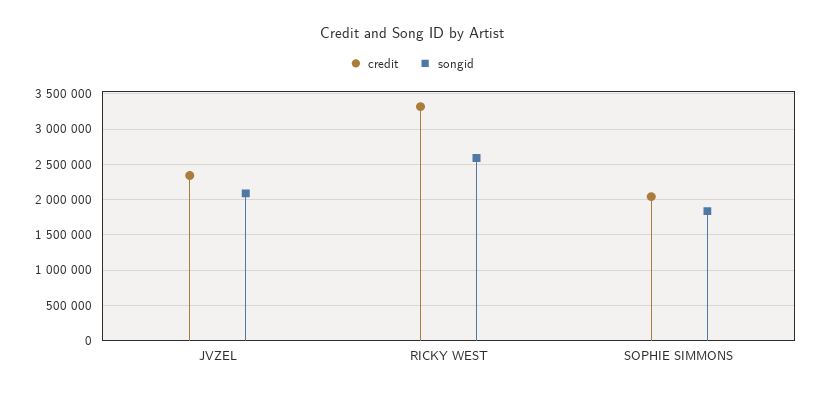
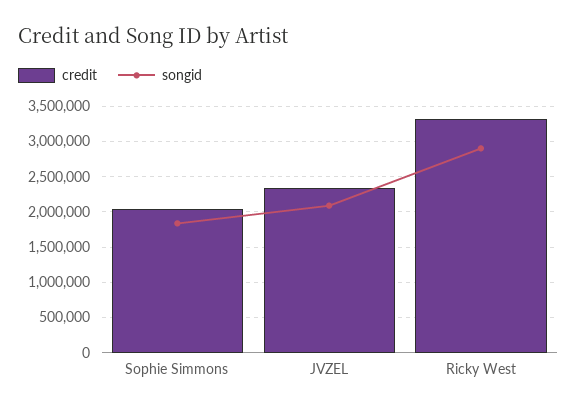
  {
    "credit": {
      "JVZEL": 2300000,
      "RICKY WEST": 3300000,
      "SOPHIE SIMMONS": 2000000
    },
    "songid": {
      "JVZEL": 2100000,
-     "RICKY WEST": 2600000,
+     "RICKY WEST": 2900000,
      "SOPHIE SIMMONS": 1800000
    }
  }

